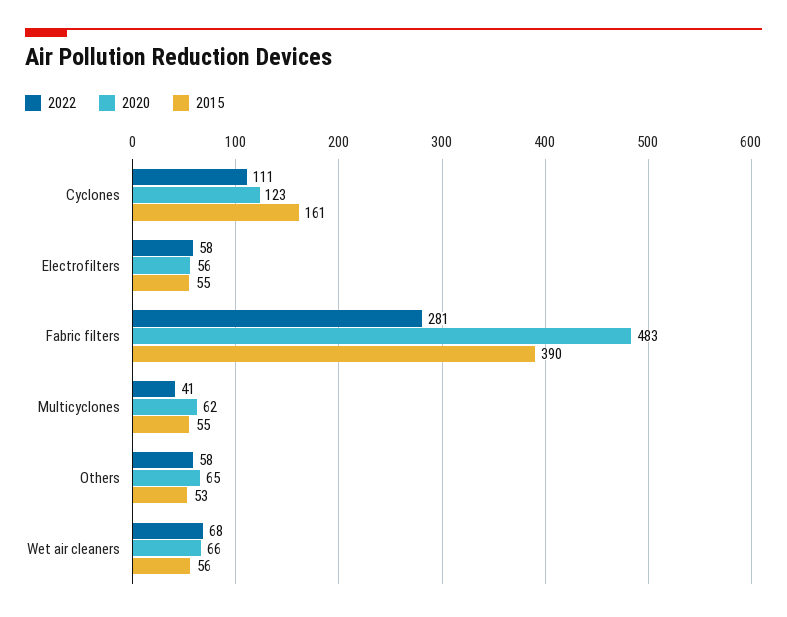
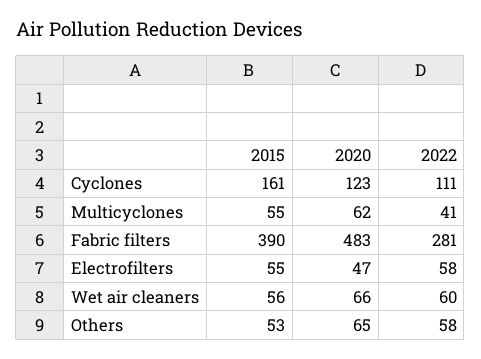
  {
    "2022": {
      "Cyclones": 111,
      "Electrofilters": 58,
      "Fabric filters": 281,
      "Multicyclones": 41,
      "Others": 58,
-     "Wet air cleaners": 68
+     "Wet air cleaners": 60
    },
    "2020": {
      "Cyclones": 123,
-     "Electrofilters": 56,
+     "Electrofilters": 47,
      "Fabric filters": 483,
      "Multicyclones": 62,
      "Others": 65,
      "Wet air cleaners": 66
    },
    "2015": {
      "Cyclones": 161,
      "Electrofilters": 55,
      "Fabric filters": 390,
      "Multicyclones": 55,
      "Others": 53,
      "Wet air cleaners": 56
    }
  }

